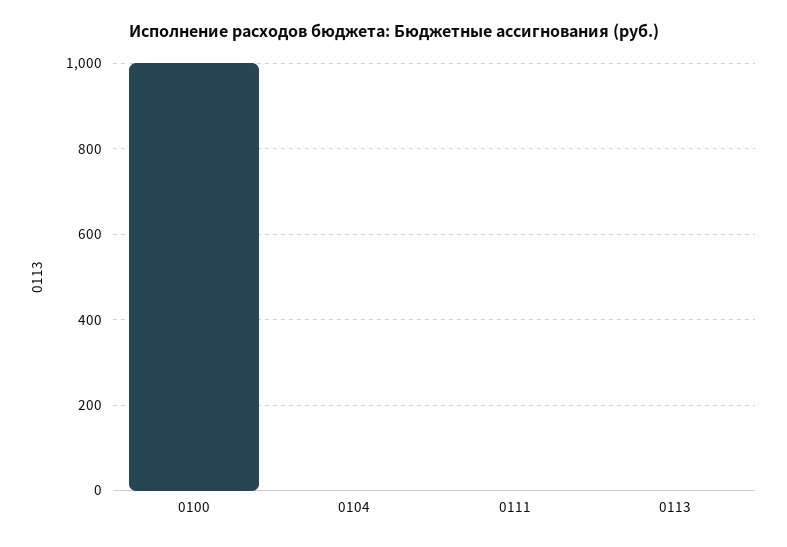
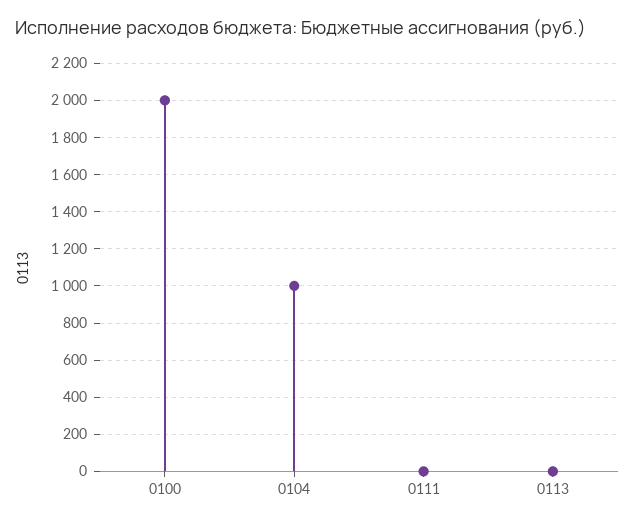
  {
-   "0100": 1000,
+   "0100": 2000,
-   "0104": 0,
+   "0104": 1000,
    "0111": 0,
    "0113": 0
  }

